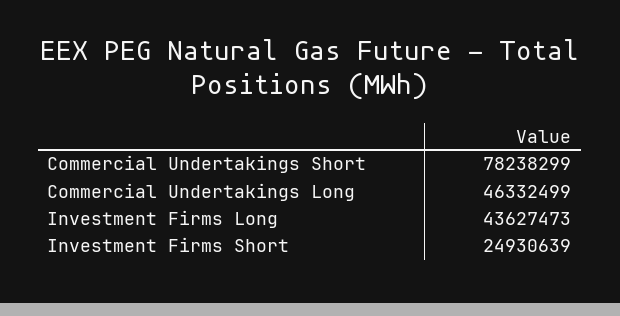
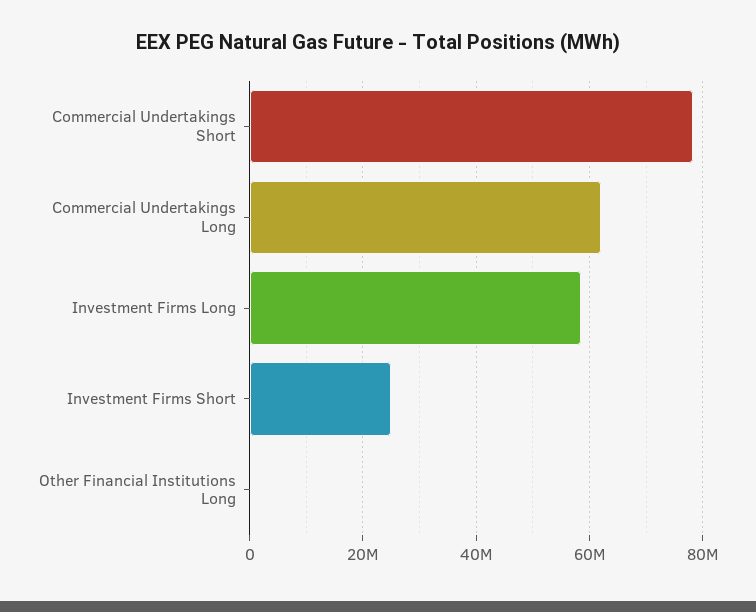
  {
    "Commercial Undertakings Short": 78238299,
-   "Commercial Undertakings Long": 46332499,
+   "Commercial Undertakings Long": 62000000,
-   "Investment Firms Long": 43627473,
+   "Investment Firms Long": 58000000,
-   "Investment Firms Short": 24930639
+   "Investment Firms Short": 24930639,
+   "Other Financial Institutions Long": 0
  }

